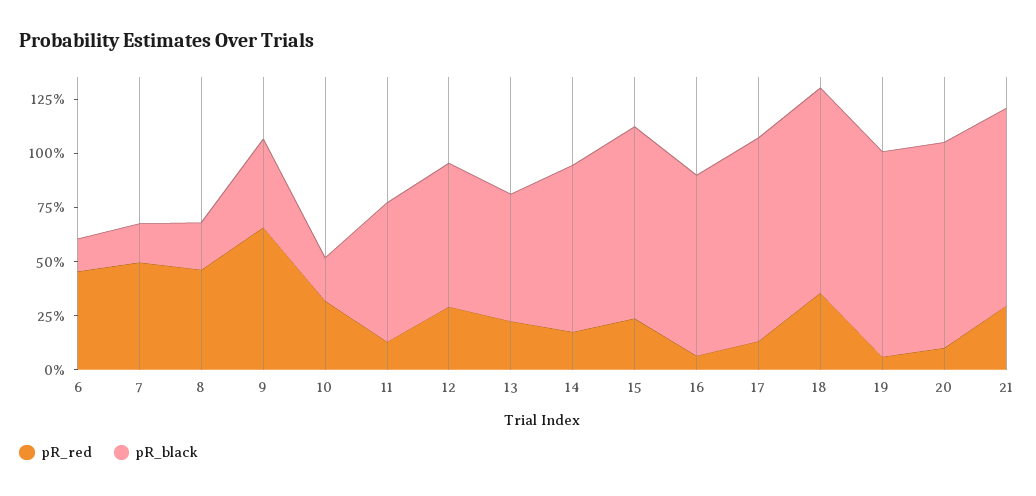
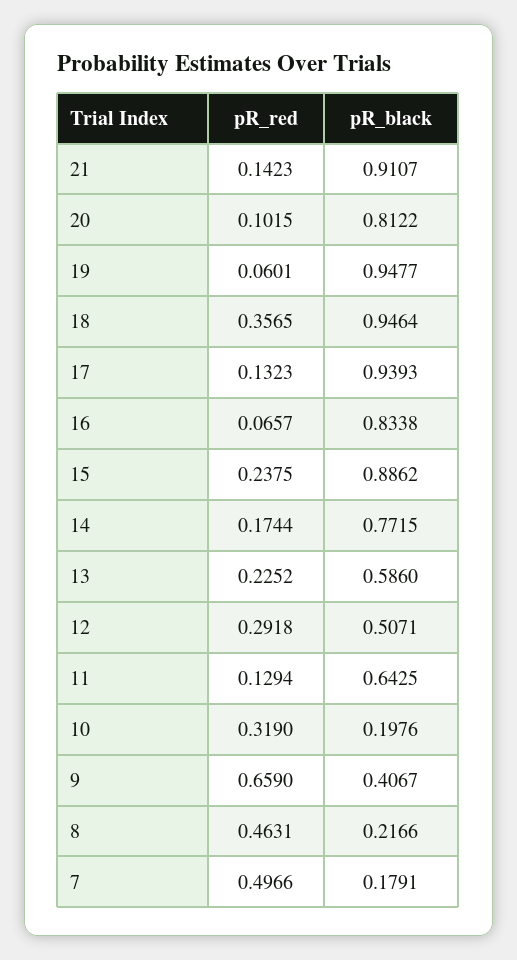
  {
    "pR_red": {
-     "6": 0.45,
      "7": 0.4966,
      "8": 0.4631,
      "9": 0.659,
      "10": 0.319,
      "11": 0.1294,
      "12": 0.2918,
      "13": 0.2252,
      "14": 0.1744,
      "15": 0.2375,
      "16": 0.0657,
      "17": 0.1323,
      "18": 0.3565,
      "19": 0.0601,
      "20": 0.1015,
-     "21": 0.3
+     "21": 0.1423
    },
    "pR_black": {
-     "6": 0.15,
      "7": 0.1791,
      "8": 0.2166,
      "9": 0.4067,
      "10": 0.1976,
      "11": 0.6425,
-     "12": 0.65,
+     "12": 0.5071,
      "13": 0.586,
      "14": 0.7715,
      "15": 0.8862,
      "16": 0.8338,
      "17": 0.9393,
      "18": 0.9464,
      "19": 0.9477,
-     "20": 0.95,
+     "20": 0.8122,
      "21": 0.9107
    }
  }

